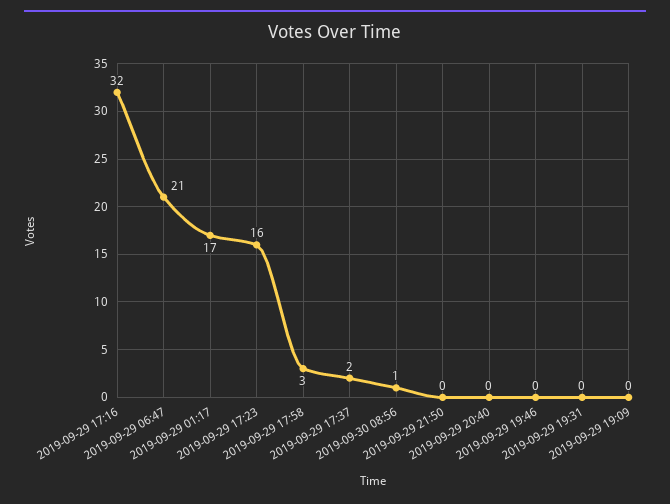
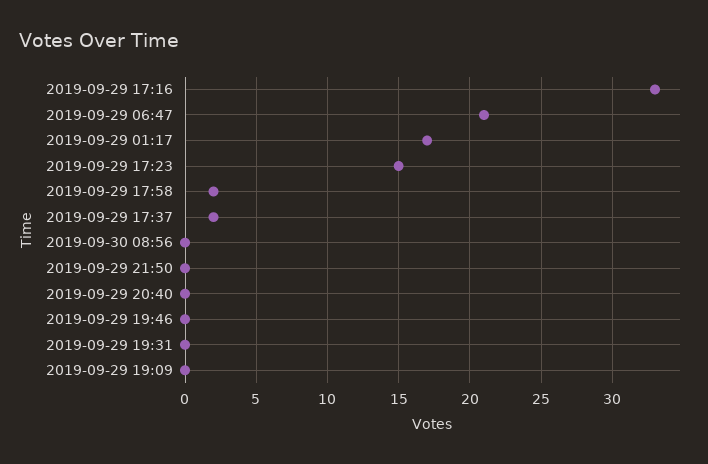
  {
-   "2019-09-29 17:16": 32,
+   "2019-09-29 17:16": 33,
    "2019-09-29 06:47": 21,
    "2019-09-29 01:17": 17,
-   "2019-09-29 17:23": 16,
+   "2019-09-29 17:23": 15,
-   "2019-09-29 17:58": 3,
+   "2019-09-29 17:58": 2,
    "2019-09-29 17:37": 2,
-   "2019-09-30 08:56": 1,
+   "2019-09-30 08:56": 0,
    "2019-09-29 21:50": 0,
    "2019-09-29 20:40": 0,
    "2019-09-29 19:46": 0,
    "2019-09-29 19:31": 0,
    "2019-09-29 19:09": 0
  }

